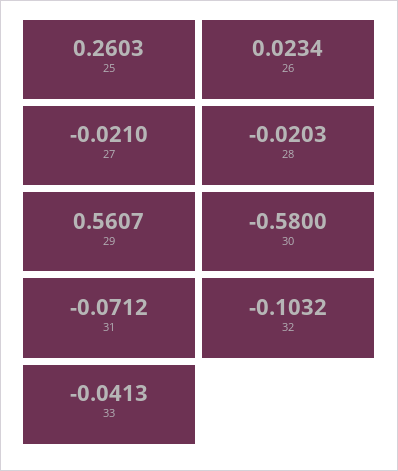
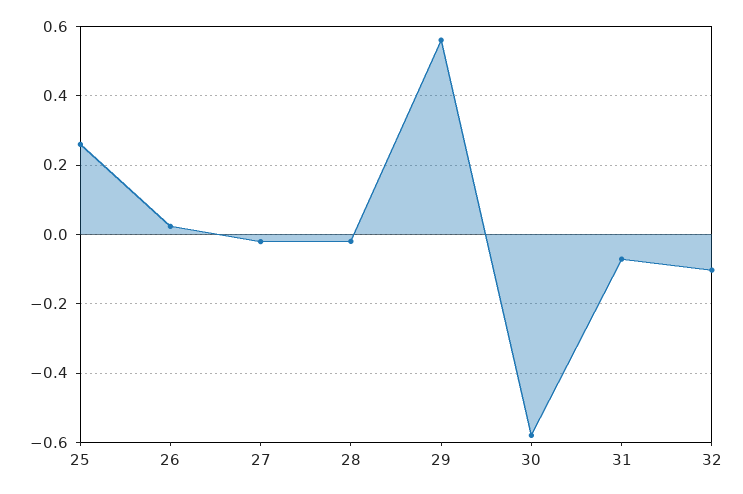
  {
    "25": 0.2603,
    "26": 0.0234,
    "27": -0.021,
    "28": -0.0203,
    "29": 0.5607,
    "30": -0.58,
    "31": -0.0712,
-   "32": -0.1032,
+   "32": -0.1032
-   "33": -0.0413
  }

